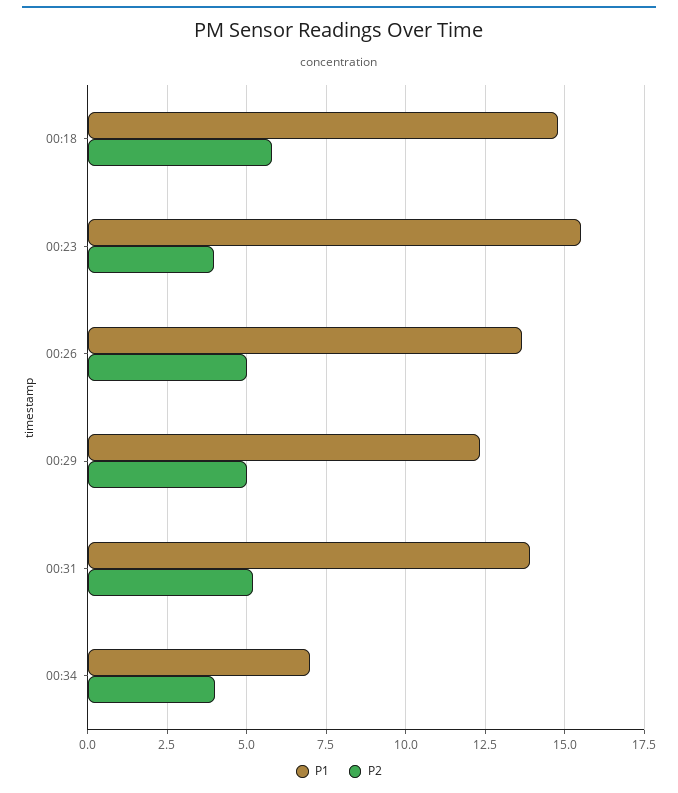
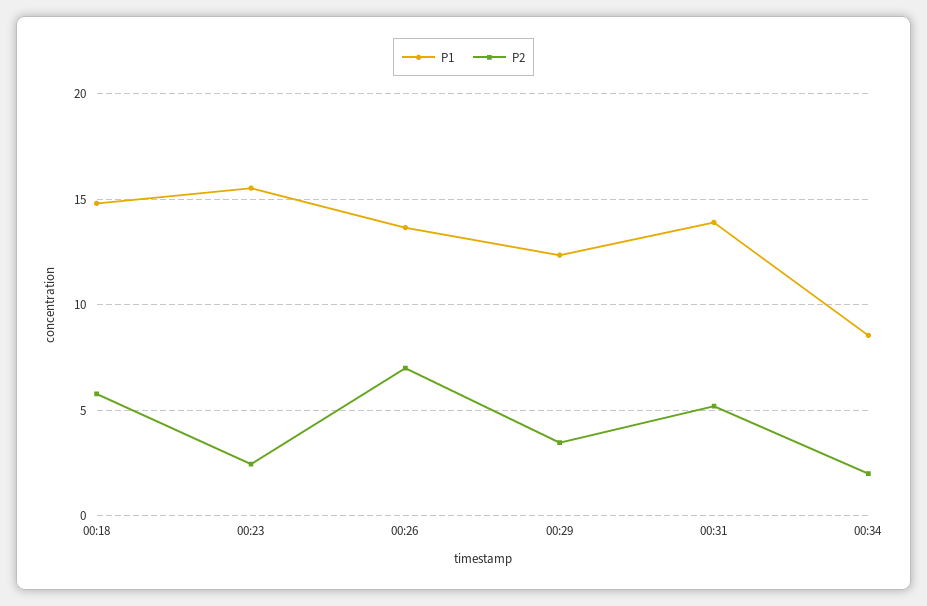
  {
    "P1": {
      "00:18": 14.75,
      "00:23": 15.5,
      "00:26": 13.75,
      "00:29": 12.25,
      "00:31": 14,
-     "00:34": 7
+     "00:34": 8.5
    },
    "P2": {
      "00:18": 5.75,
-     "00:23": 4,
+     "00:23": 2.5,
-     "00:26": 5,
+     "00:26": 7,
-     "00:29": 5,
+     "00:29": 3.5,
      "00:31": 5.25,
-     "00:34": 4
+     "00:34": 2
    }
  }

